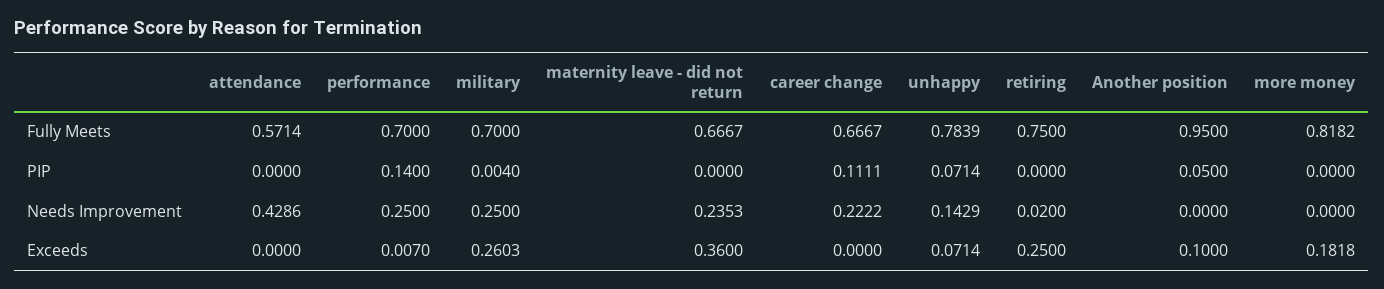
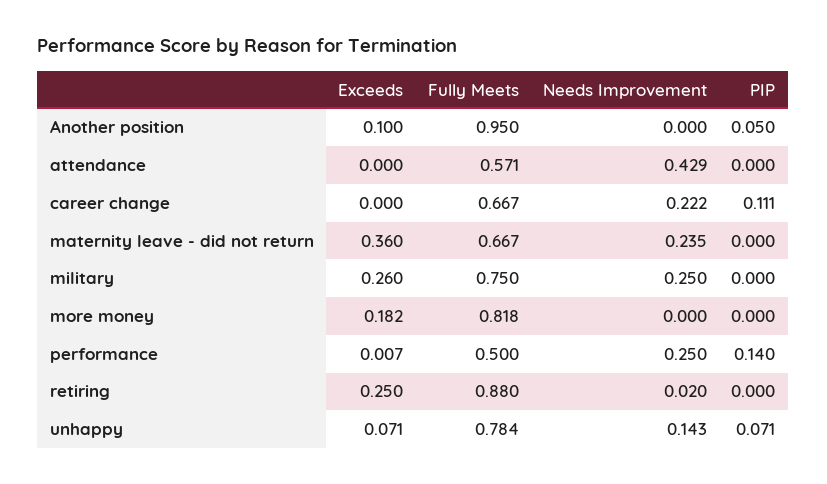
  {
    "attendance": {
      "Fully Meets": 0.5714,
      "PIP": 0,
      "Needs Improvement": 0.4286,
      "Exceeds": 0
    },
    "performance": {
-     "Fully Meets": 0.7,
+     "Fully Meets": 0.5,
      "PIP": 0.14,
      "Needs Improvement": 0.25,
      "Exceeds": 0.007
    },
    "military": {
-     "Fully Meets": 0.7,
+     "Fully Meets": 0.75,
-     "PIP": 0.004,
+     "PIP": 0,
      "Needs Improvement": 0.25,
      "Exceeds": 0.2603
    },
    "maternity leave - did not return": {
      "Fully Meets": 0.6667,
      "PIP": 0,
      "Needs Improvement": 0.2353,
      "Exceeds": 0.36
    },
    "career change": {
      "Fully Meets": 0.6667,
      "PIP": 0.1111,
      "Needs Improvement": 0.2222,
      "Exceeds": 0
    },
    "unhappy": {
      "Fully Meets": 0.7839,
      "PIP": 0.0714,
      "Needs Improvement": 0.1429,
      "Exceeds": 0.0714
    },
    "retiring": {
-     "Fully Meets": 0.75,
+     "Fully Meets": 0.88,
      "PIP": 0,
      "Needs Improvement": 0.02,
      "Exceeds": 0.25
    },
    "Another position": {
      "Fully Meets": 0.95,
      "PIP": 0.05,
      "Needs Improvement": 0,
      "Exceeds": 0.1
    },
    "more money": {
      "Fully Meets": 0.8182,
      "PIP": 0,
      "Needs Improvement": 0,
      "Exceeds": 0.1818
    }
  }

